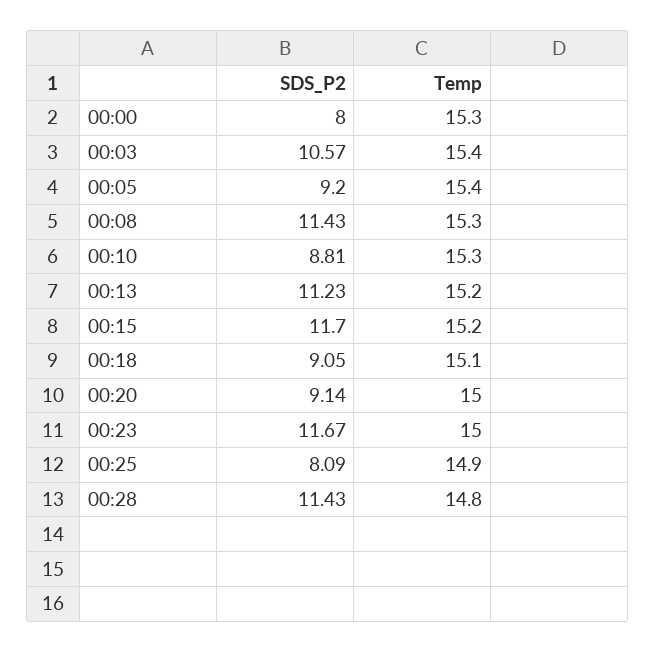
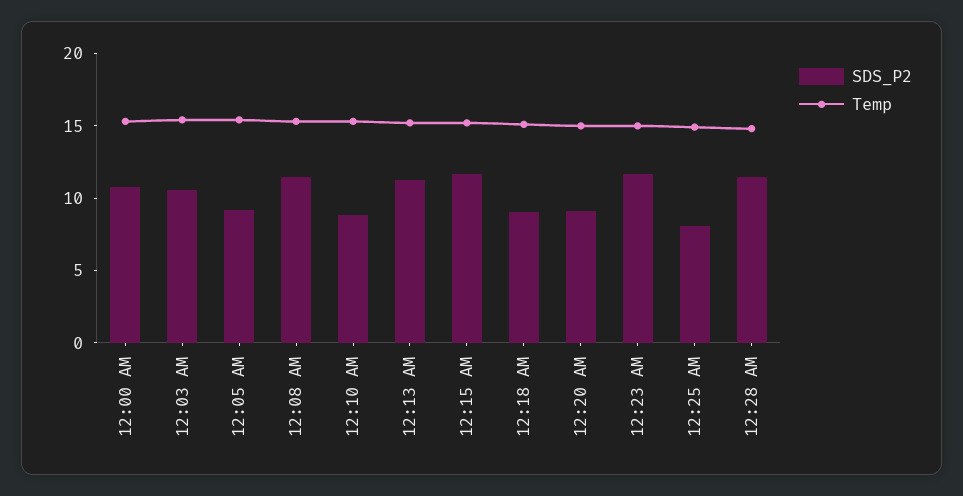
  {
    "SDS_P2": {
-     "00:00": 8,
+     "00:00": 11,
      "00:03": 10.57,
      "00:05": 9.2,
      "00:08": 11.43,
      "00:10": 8.81,
      "00:13": 11.23,
      "00:15": 11.7,
      "00:18": 9.05,
      "00:20": 9.14,
      "00:23": 11.67,
      "00:25": 8.09,
      "00:28": 11.43
    },
    "Temp": {
      "00:00": 15.3,
      "00:03": 15.4,
      "00:05": 15.4,
      "00:08": 15.3,
      "00:10": 15.3,
      "00:13": 15.2,
      "00:15": 15.2,
      "00:18": 15.1,
      "00:20": 15,
      "00:23": 15,
      "00:25": 14.9,
      "00:28": 14.8
    }
  }

